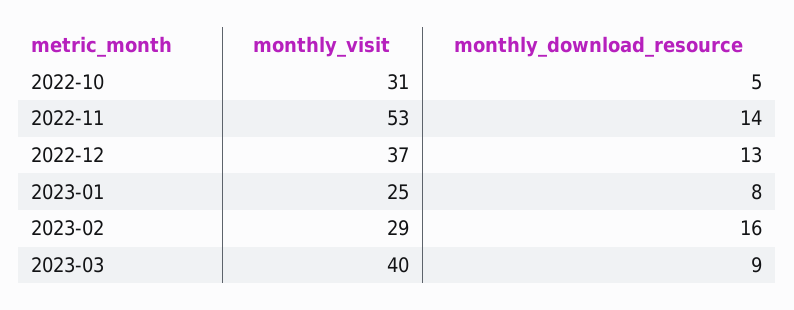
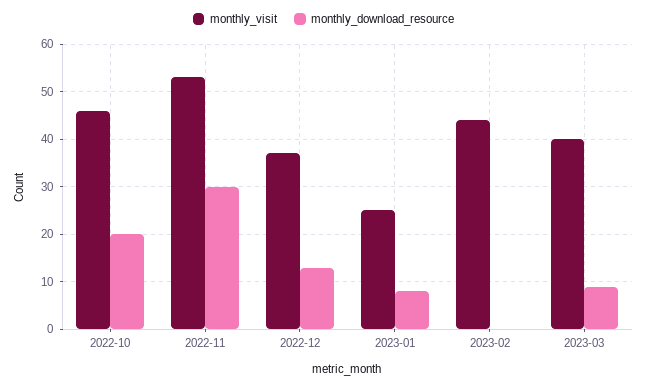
  {
    "monthly_visit": {
-     "2022-10": 31,
+     "2022-10": 45,
      "2022-11": 53,
      "2022-12": 37,
      "2023-01": 25,
-     "2023-02": 29,
+     "2023-02": 45,
      "2023-03": 40
    },
    "monthly_download_resource": {
-     "2022-10": 5,
+     "2022-10": 20,
-     "2022-11": 14,
+     "2022-11": 30,
      "2022-12": 13,
      "2023-01": 8,
-     "2023-02": 16,
+     "2023-02": 0,
      "2023-03": 9
    }
  }

